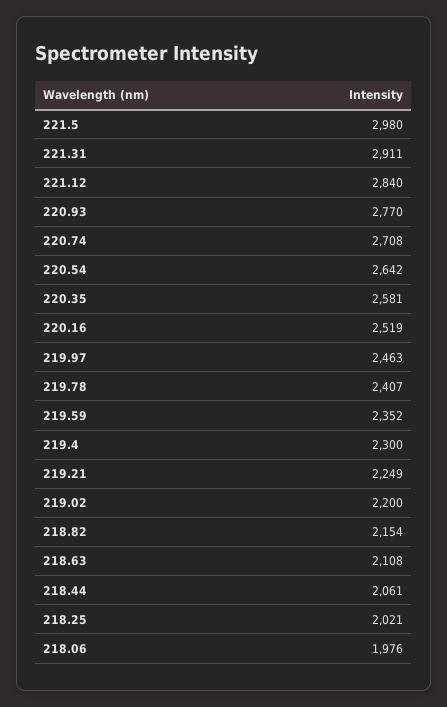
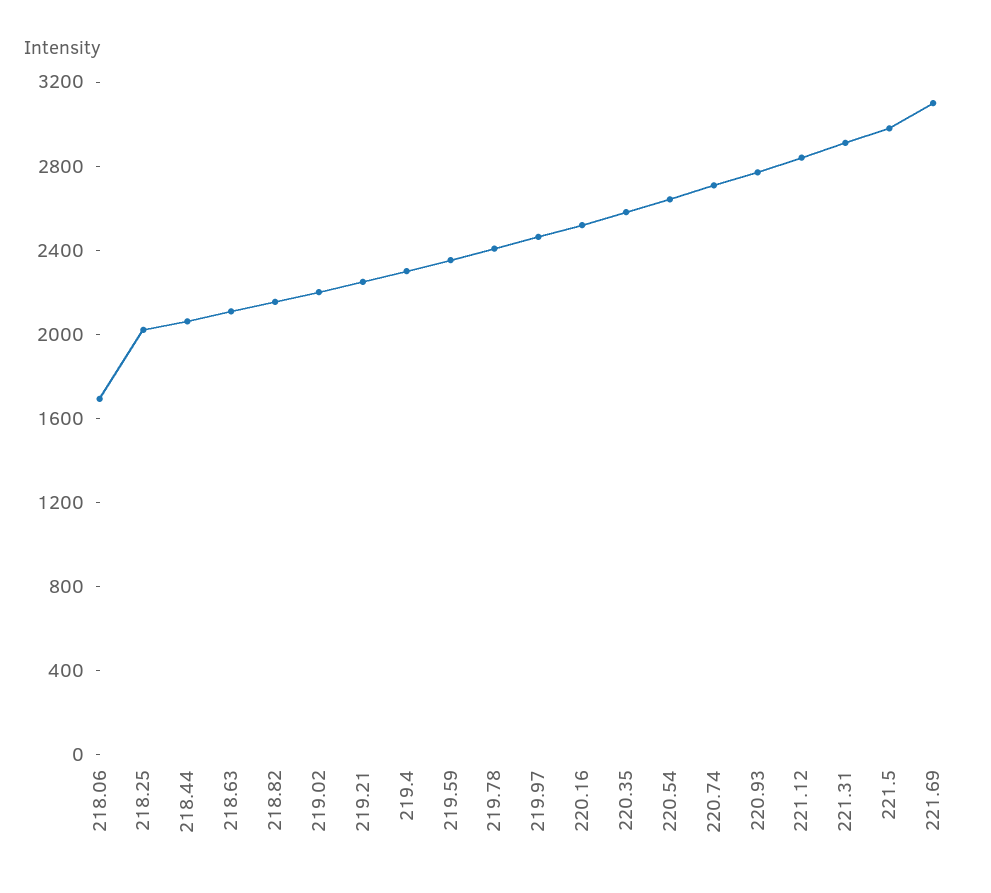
  {
    "221.5": 2980,
    "221.31": 2911,
    "221.12": 2840,
    "220.93": 2770,
    "220.74": 2708,
    "220.54": 2642,
    "220.35": 2581,
    "220.16": 2519,
    "219.97": 2463,
    "219.78": 2407,
    "219.59": 2352,
    "219.4": 2300,
    "219.21": 2249,
    "219.02": 2200,
    "218.82": 2154,
    "218.63": 2108,
    "218.44": 2061,
    "218.25": 2021,
-   "218.06": 1976
+   "218.06": 1700,
+   "221.69": 3100
  }

